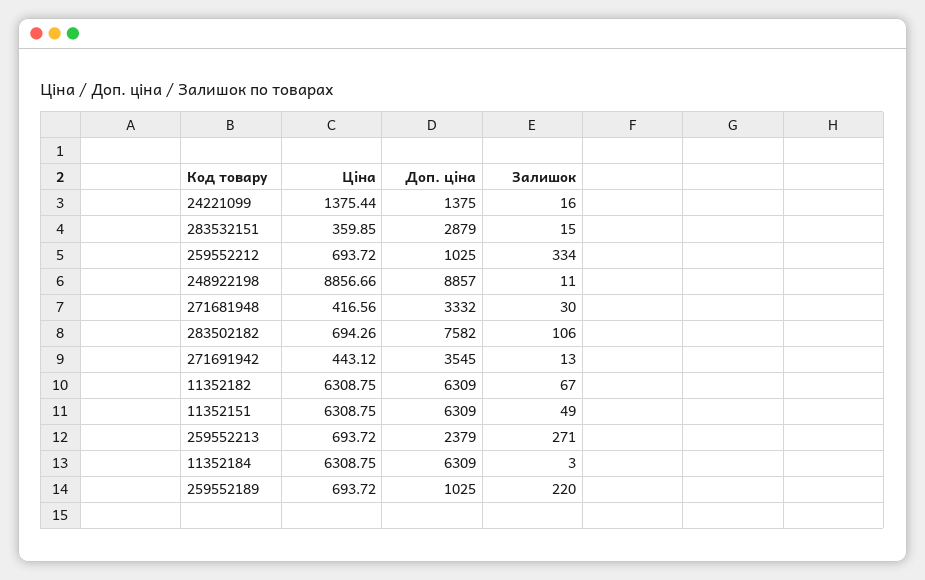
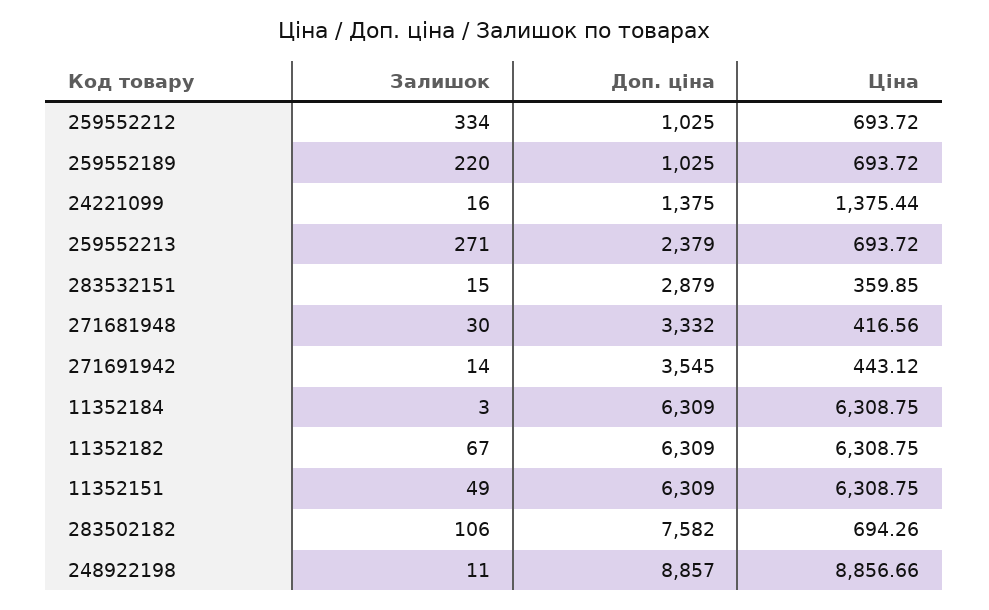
  {
    "Ціна": {
      "24221099": 1375.44,
      "283532151": 359.85,
      "259552212": 693.72,
      "248922198": 8856.66,
      "271681948": 416.56,
      "283502182": 694.26,
      "271691942": 443.12,
      "11352182": 6308.75,
      "11352151": 6308.75,
      "259552213": 693.72,
      "11352184": 6308.75,
      "259552189": 693.72
    },
    "Доп. ціна": {
      "24221099": 1375,
      "283532151": 2879,
      "259552212": 1025,
      "248922198": 8857,
      "271681948": 3332,
      "283502182": 7582,
      "271691942": 3545,
      "11352182": 6309,
      "11352151": 6309,
      "259552213": 2379,
      "11352184": 6309,
      "259552189": 1025
    },
    "Залишок": {
      "24221099": 16,
      "283532151": 15,
      "259552212": 334,
      "248922198": 11,
      "271681948": 30,
      "283502182": 106,
-     "271691942": 13,
+     "271691942": 14,
      "11352182": 67,
      "11352151": 49,
      "259552213": 271,
      "11352184": 3,
      "259552189": 220
    }
  }

